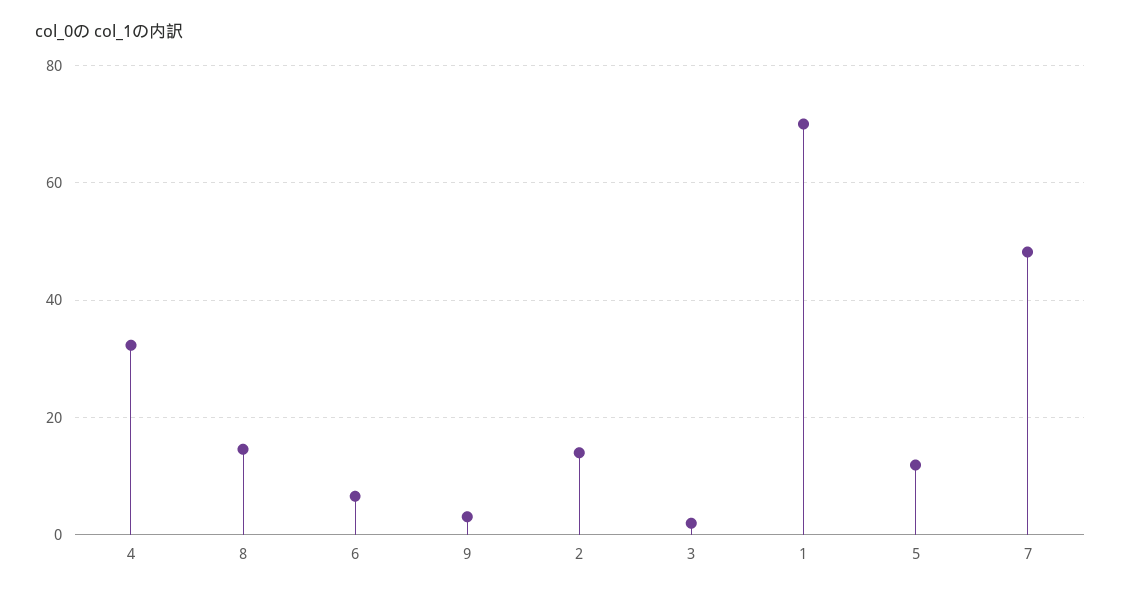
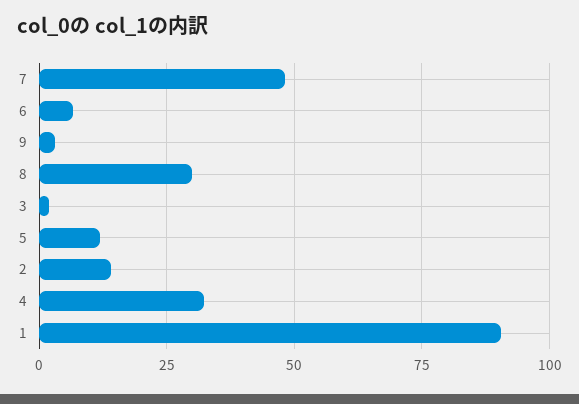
  {
    "4": 32,
-   "8": 14,
+   "8": 30,
    "6": 6,
    "9": 4,
    "2": 14,
    "3": 2,
-   "1": 70,
+   "1": 90,
    "5": 12,
    "7": 48
  }

